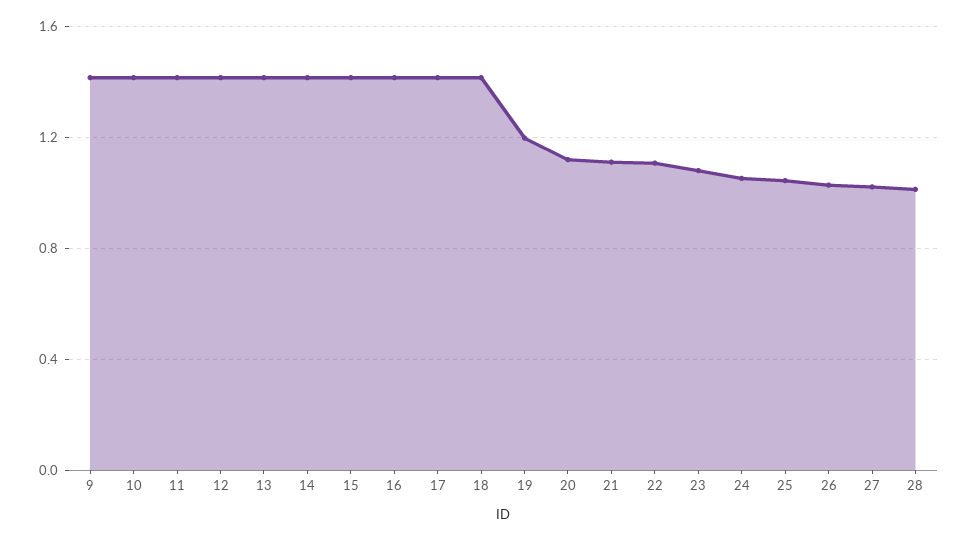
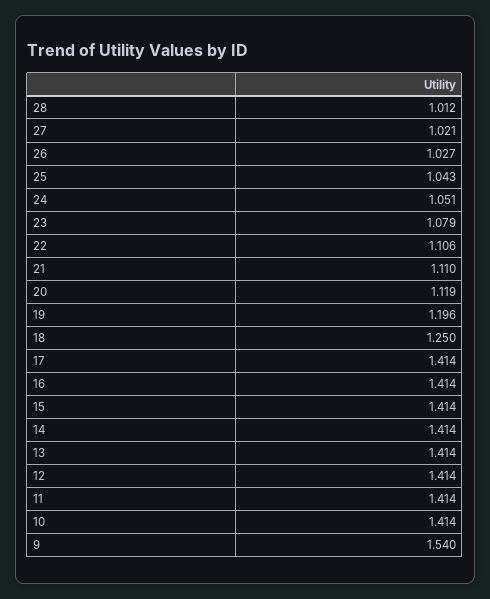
  {
-   "9": 1.4,
+   "9": 1.54,
    "10": 1.414,
    "11": 1.414,
    "12": 1.414,
    "13": 1.414,
    "14": 1.414,
    "15": 1.414,
    "16": 1.414,
    "17": 1.414,
-   "18": 1.4,
+   "18": 1.25,
    "19": 1.196,
    "20": 1.119,
    "21": 1.11,
    "22": 1.106,
    "23": 1.079,
    "24": 1.051,
    "25": 1.043,
    "26": 1.027,
    "27": 1.021,
    "28": 1.012
  }

